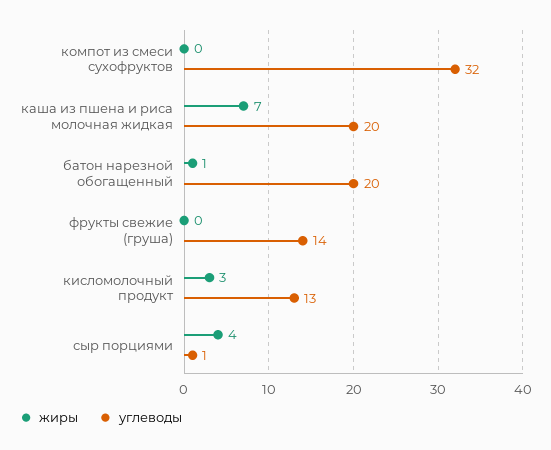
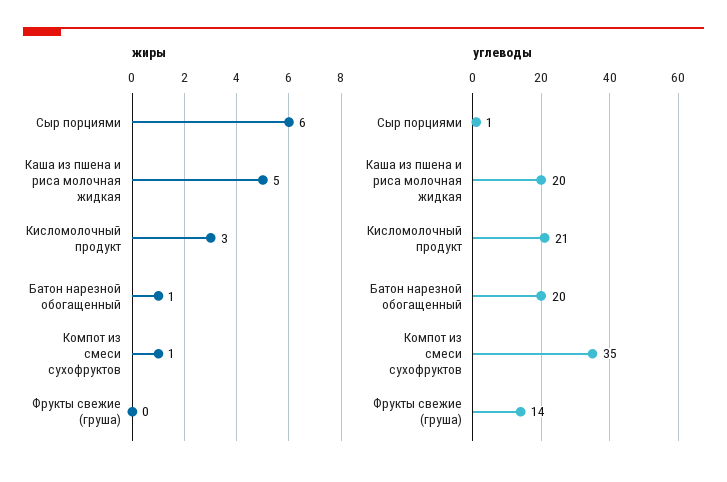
  {
    "жиры": {
-     "компот из смеси сухофруктов": 0,
+     "компот из смеси сухофруктов": 1,
-     "каша из пшена и риса молочная жидкая": 7,
+     "каша из пшена и риса молочная жидкая": 5,
      "батон нарезной обогащенный": 1,
      "фрукты свежие (груша)": 0,
      "кисломолочный продукт": 3,
-     "сыр порциями": 4
+     "сыр порциями": 6
    },
    "углеводы": {
-     "компот из смеси сухофруктов": 32,
+     "компот из смеси сухофруктов": 35,
      "каша из пшена и риса молочная жидкая": 20,
      "батон нарезной обогащенный": 20,
      "фрукты свежие (груша)": 14,
-     "кисломолочный продукт": 13,
+     "кисломолочный продукт": 21,
      "сыр порциями": 1
    }
  }

